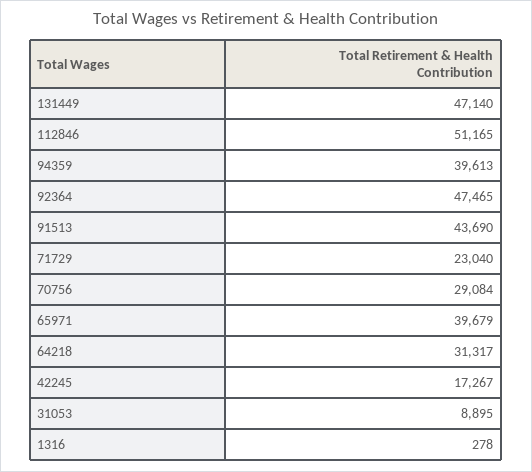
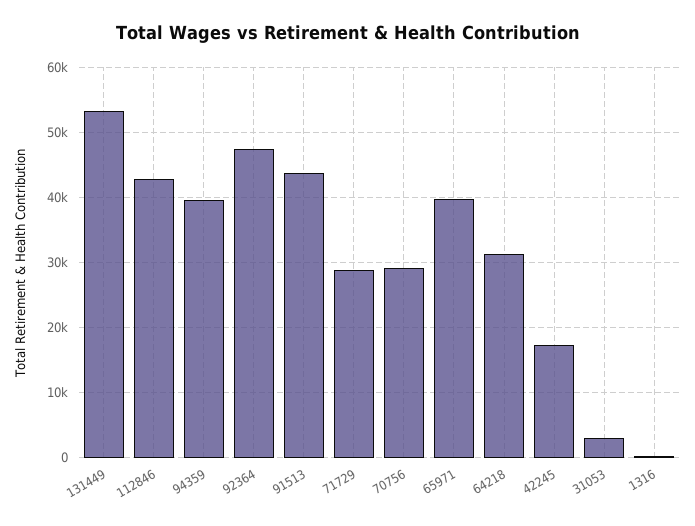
  {
-   "131449": 47140,
+   "131449": 53000,
-   "112846": 51165,
+   "112846": 43000,
    "94359": 39613,
    "92364": 47465,
    "91513": 43690,
-   "71729": 23040,
+   "71729": 29000,
    "70756": 29084,
    "65971": 39679,
    "64218": 31317,
    "42245": 17267,
-   "31053": 8895,
+   "31053": 3000,
    "1316": 278
  }

